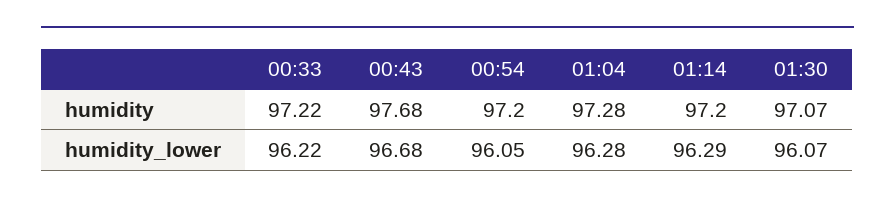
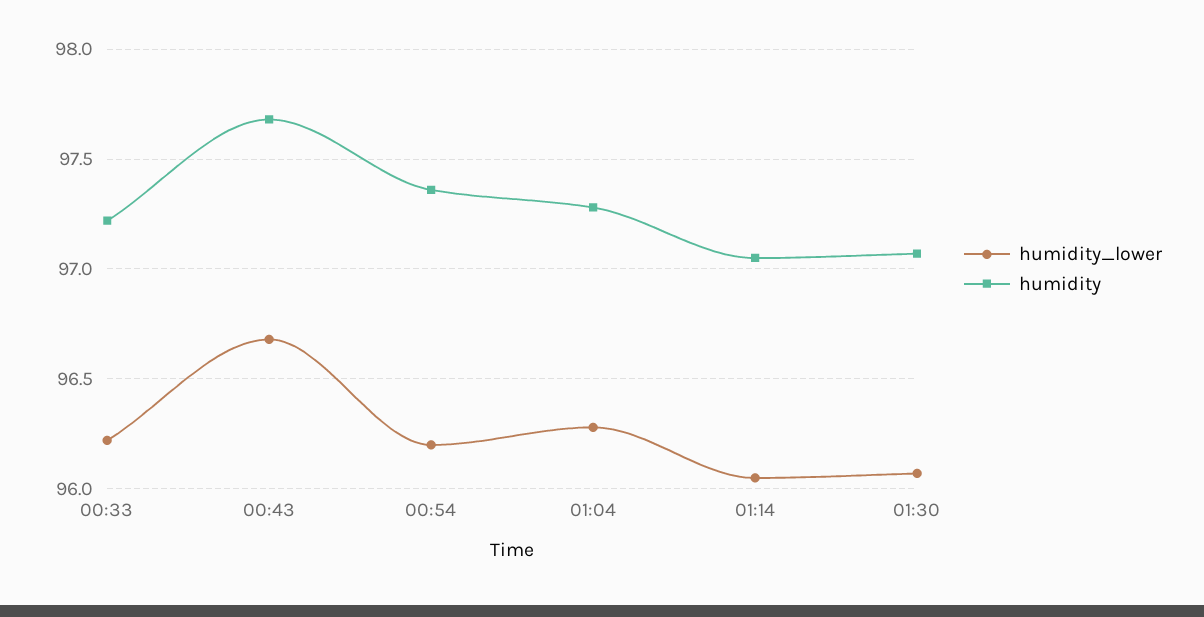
  {
    "humidity": {
      "00:33": 97.22,
      "00:43": 97.68,
-     "00:54": 97.2,
+     "00:54": 97.35,
      "01:04": 97.28,
-     "01:14": 97.2,
+     "01:14": 97.05,
      "01:30": 97.07
    },
    "humidity_lower": {
      "00:33": 96.22,
      "00:43": 96.68,
-     "00:54": 96.05,
+     "00:54": 96.2,
      "01:04": 96.28,
-     "01:14": 96.29,
+     "01:14": 96.05,
      "01:30": 96.07
    }
  }

